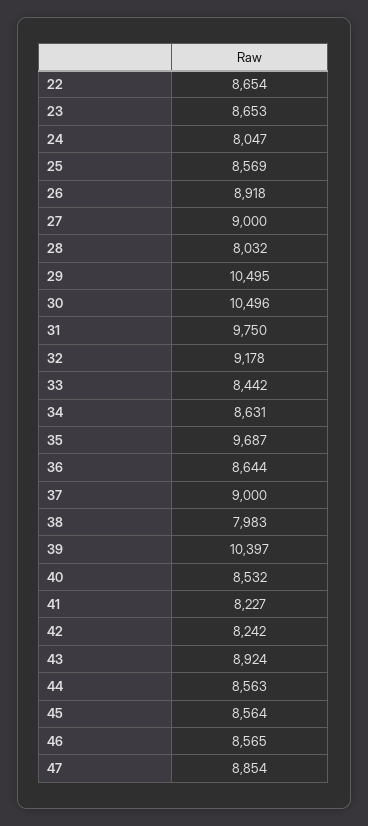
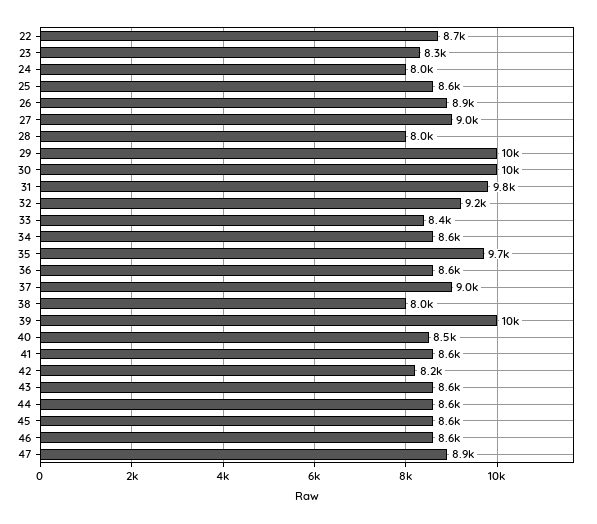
  {
    "22": 8654,
-   "23": 8653,
+   "23": 8300,
    "24": 8047,
    "25": 8569,
    "26": 8918,
    "27": 9000,
    "28": 8032,
    "29": 10495,
    "30": 10496,
    "31": 9750,
    "32": 9178,
    "33": 8442,
    "34": 8631,
    "35": 9687,
    "36": 8644,
    "37": 9000,
    "38": 7983,
    "39": 10397,
    "40": 8532,
-   "41": 8227,
+   "41": 8600,
    "42": 8242,
-   "43": 8924,
+   "43": 8600,
    "44": 8563,
    "45": 8564,
    "46": 8565,
    "47": 8854
  }

